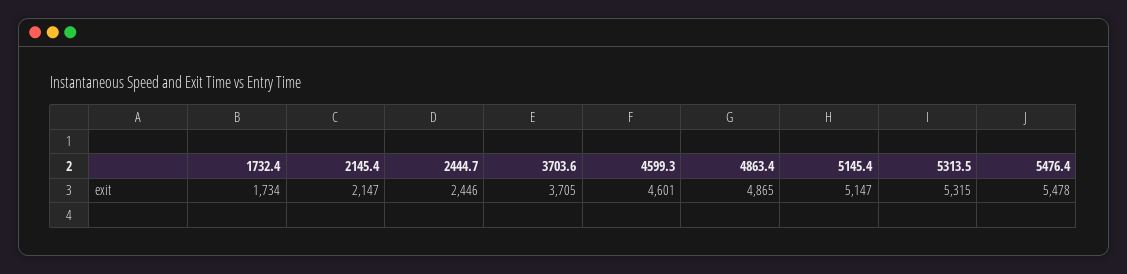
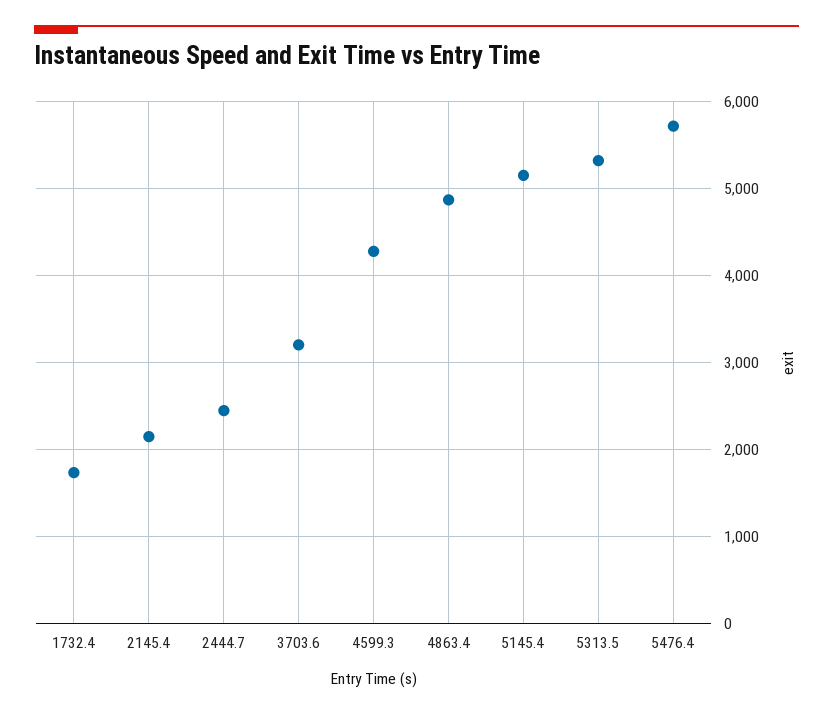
  {
    "1732.4": 1734,
    "2145.4": 2147,
    "2444.7": 2446,
-   "3703.6": 3705,
+   "3703.6": 3200,
-   "4599.3": 4601,
+   "4599.3": 4300,
    "4863.4": 4865,
    "5145.4": 5147,
    "5313.5": 5315,
-   "5476.4": 5478
+   "5476.4": 5700
  }

